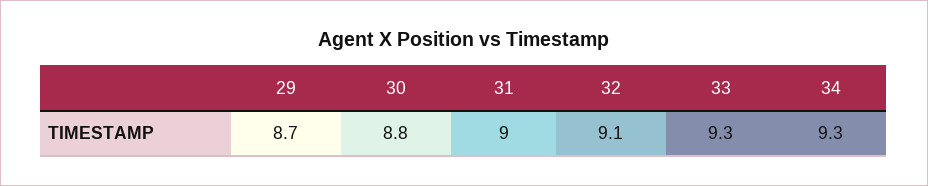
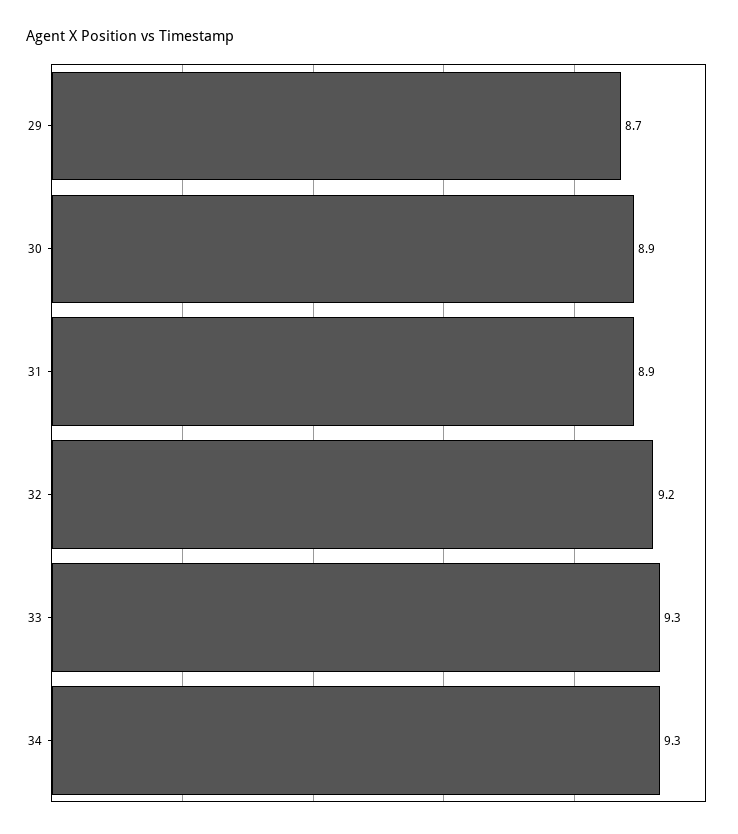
  {
    "29": 8.7,
-   "30": 8.8,
+   "30": 8.9,
-   "31": 9,
+   "31": 8.9,
-   "32": 9.1,
+   "32": 9.2,
    "33": 9.3,
    "34": 9.3
  }

